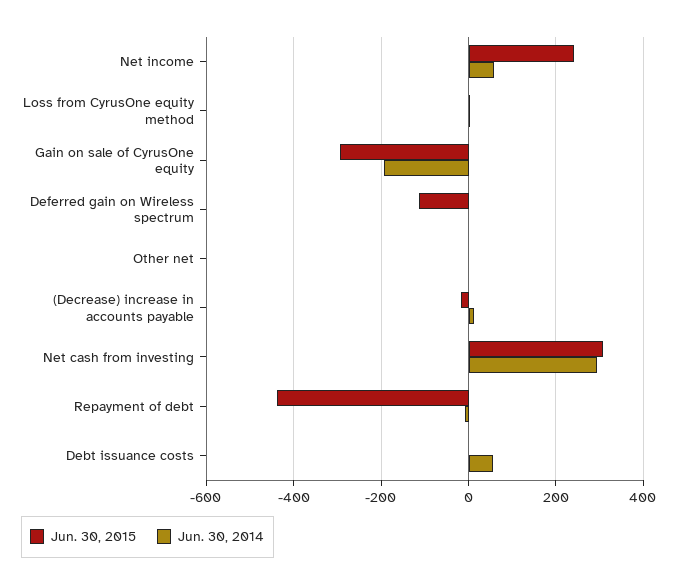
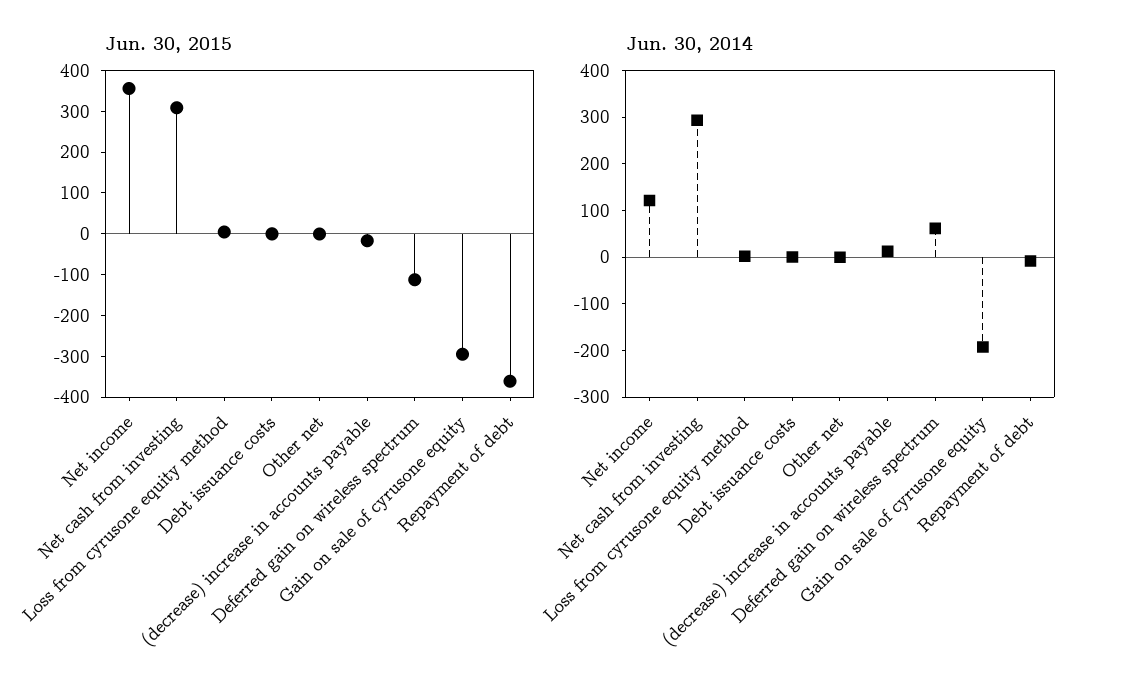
  {
    "Jun. 30, 2015": {
-     "Net income": 240,
+     "Net income": 360,
      "Loss from CyrusOne equity method": 0,
      "Gain on sale of CyrusOne equity": -300,
      "Deferred gain on Wireless spectrum": -120,
      "Other net": 0,
      "(Decrease) increase in accounts payable": -20,
      "Net cash from investing": 300,
-     "Repayment of debt": -440,
+     "Repayment of debt": -360,
      "Debt issuance costs": 0
    },
    "Jun. 30, 2014": {
-     "Net income": 60,
+     "Net income": 120,
      "Loss from CyrusOne equity method": 0,
      "Gain on sale of CyrusOne equity": -200,
-     "Deferred gain on Wireless spectrum": 0,
+     "Deferred gain on Wireless spectrum": 60,
      "Other net": 0,
      "(Decrease) increase in accounts payable": 20,
      "Net cash from investing": 300,
      "Repayment of debt": 0,
-     "Debt issuance costs": 60
+     "Debt issuance costs": 0
    }
  }

